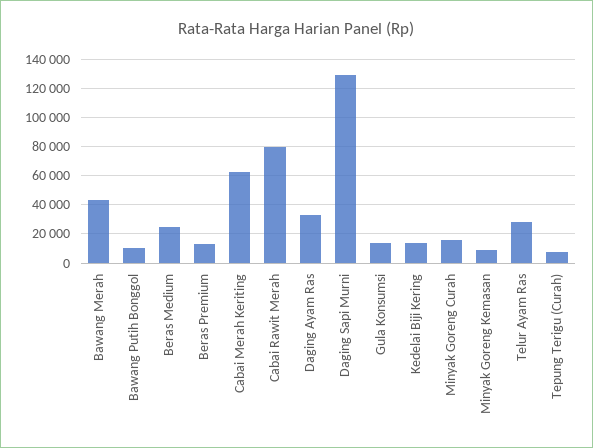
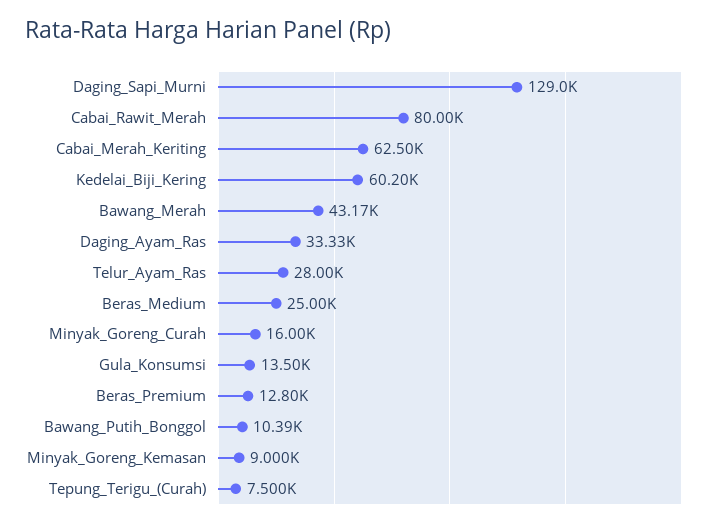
  {
    "Bawang Merah": 43170,
    "Bawang Putih Bonggol": 10390,
    "Beras Medium": 25000,
    "Beras Premium": 12800,
    "Cabai Merah Keriting": 62500,
    "Cabai Rawit Merah": 80000,
    "Daging Ayam Ras": 33330,
    "Daging Sapi Murni": 129000,
    "Gula Konsumsi": 13500,
-   "Kedelai Biji Kering": 15000,
+   "Kedelai Biji Kering": 60200,
    "Minyak Goreng Curah": 16000,
    "Minyak Goreng Kemasan": 9000,
    "Telur Ayam Ras": 28000,
    "Tepung Terigu (Curah)": 7500
  }

